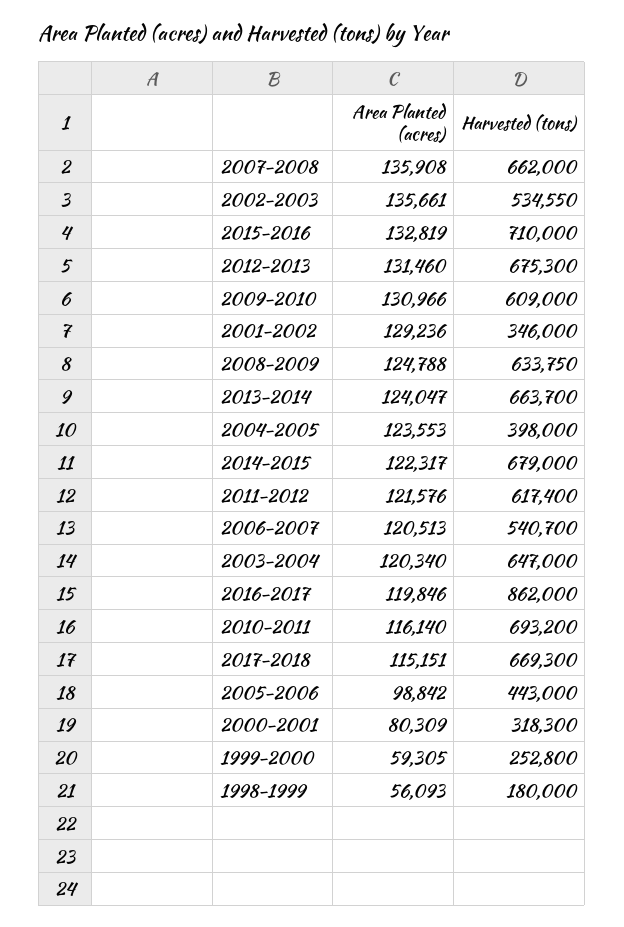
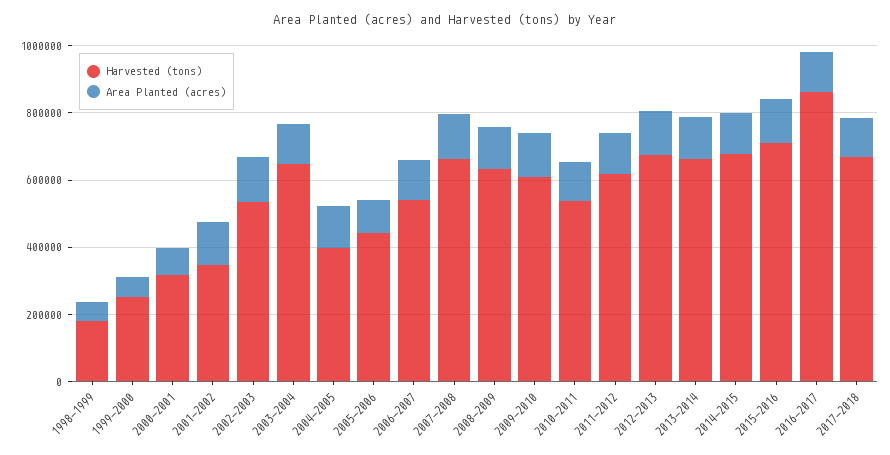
  {
    "Area Planted (acres)": {
      "2007-2008": 135908,
      "2002-2003": 135661,
      "2015-2016": 132819,
      "2012-2013": 131460,
      "2009-2010": 130966,
      "2001-2002": 129236,
      "2008-2009": 124788,
      "2013-2014": 124047,
      "2004-2005": 123553,
      "2014-2015": 122317,
      "2011-2012": 121576,
      "2006-2007": 120513,
      "2003-2004": 120340,
      "2016-2017": 119846,
      "2010-2011": 116140,
      "2017-2018": 115151,
      "2005-2006": 98842,
      "2000-2001": 80309,
      "1999-2000": 59305,
      "1998-1999": 56093
    },
    "Harvested (tons)": {
      "2007-2008": 662000,
      "2002-2003": 534550,
      "2015-2016": 710000,
      "2012-2013": 675300,
      "2009-2010": 609000,
      "2001-2002": 346000,
      "2008-2009": 633750,
      "2013-2014": 663700,
      "2004-2005": 398000,
      "2014-2015": 679000,
      "2011-2012": 617400,
      "2006-2007": 540700,
      "2003-2004": 647000,
      "2016-2017": 862000,
-     "2010-2011": 693200,
+     "2010-2011": 550000,
      "2017-2018": 669300,
      "2005-2006": 443000,
      "2000-2001": 318300,
      "1999-2000": 252800,
      "1998-1999": 180000
    }
  }

